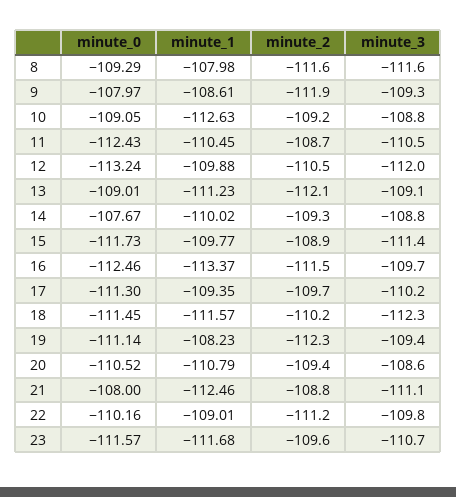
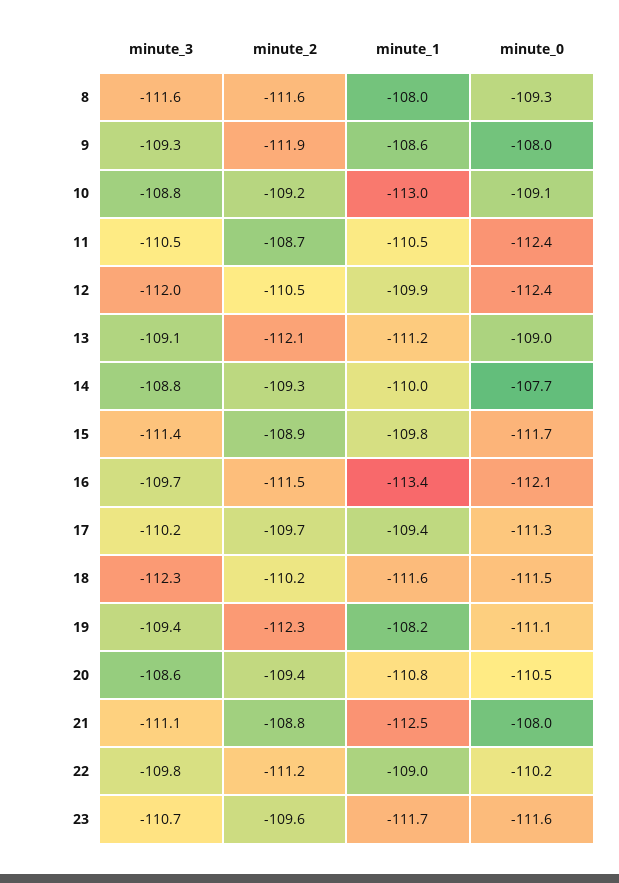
  {
    "minute_0": {
      "8": -109.29,
      "9": -107.97,
      "10": -109.05,
      "11": -112.43,
-     "12": -113.24,
+     "12": -112.4,
      "13": -109.01,
      "14": -107.67,
      "15": -111.73,
-     "16": -112.46,
+     "16": -112.1,
      "17": -111.3,
      "18": -111.45,
      "19": -111.14,
      "20": -110.52,
      "21": -108,
      "22": -110.16,
      "23": -111.57
    },
    "minute_1": {
      "8": -107.98,
      "9": -108.61,
-     "10": -112.63,
+     "10": -113,
      "11": -110.45,
      "12": -109.88,
      "13": -111.23,
      "14": -110.02,
      "15": -109.77,
      "16": -113.37,
      "17": -109.35,
      "18": -111.57,
      "19": -108.23,
      "20": -110.79,
      "21": -112.46,
      "22": -109.01,
      "23": -111.68
    },
    "minute_2": {
      "8": -111.6,
      "9": -111.9,
      "10": -109.2,
      "11": -108.7,
      "12": -110.5,
      "13": -112.1,
      "14": -109.3,
      "15": -108.9,
      "16": -111.5,
      "17": -109.7,
      "18": -110.2,
      "19": -112.3,
      "20": -109.4,
      "21": -108.8,
      "22": -111.2,
      "23": -109.6
    },
    "minute_3": {
      "8": -111.6,
      "9": -109.3,
      "10": -108.8,
      "11": -110.5,
      "12": -112,
      "13": -109.1,
      "14": -108.8,
      "15": -111.4,
      "16": -109.7,
      "17": -110.2,
      "18": -112.3,
      "19": -109.4,
      "20": -108.6,
      "21": -111.1,
      "22": -109.8,
      "23": -110.7
    }
  }

